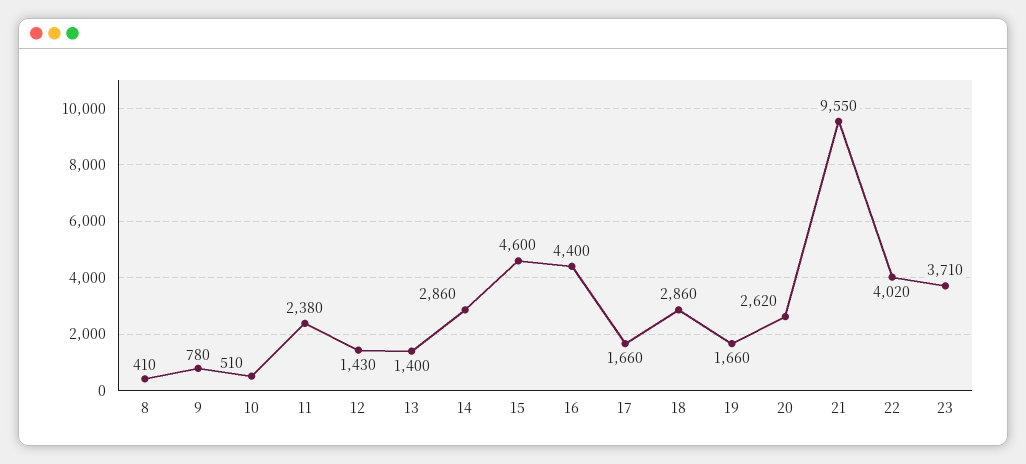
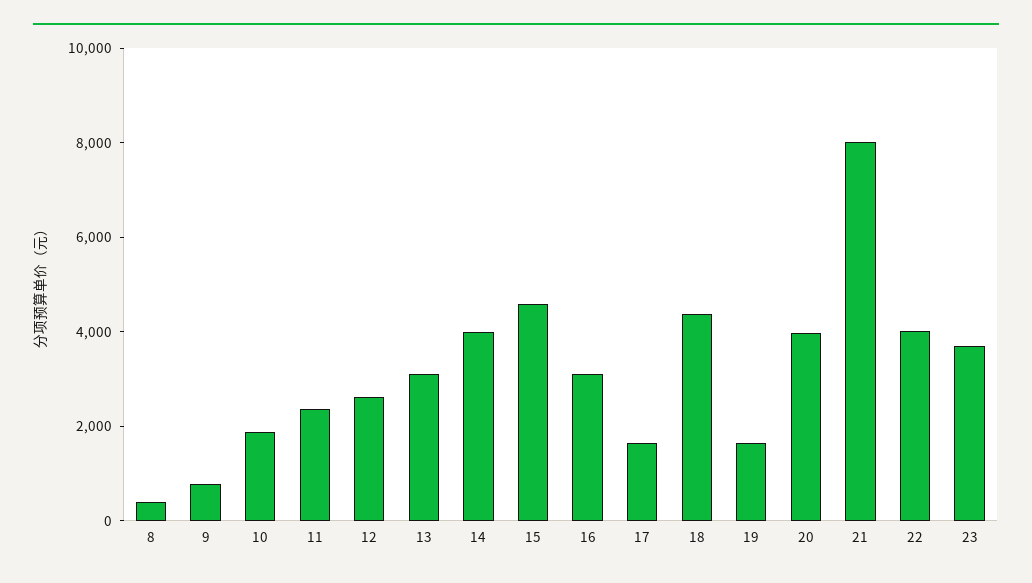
  {
    "8": 410,
    "9": 780,
-   "10": 510,
+   "10": 2000,
    "11": 2380,
-   "12": 1430,
+   "12": 2500,
-   "13": 1400,
+   "13": 3000,
-   "14": 2860,
+   "14": 4000,
    "15": 4600,
-   "16": 4400,
+   "16": 3000,
    "17": 1660,
-   "18": 2860,
+   "18": 4500,
    "19": 1660,
-   "20": 2620,
+   "20": 4000,
-   "21": 9550,
+   "21": 8000,
    "22": 4020,
    "23": 3710
  }

